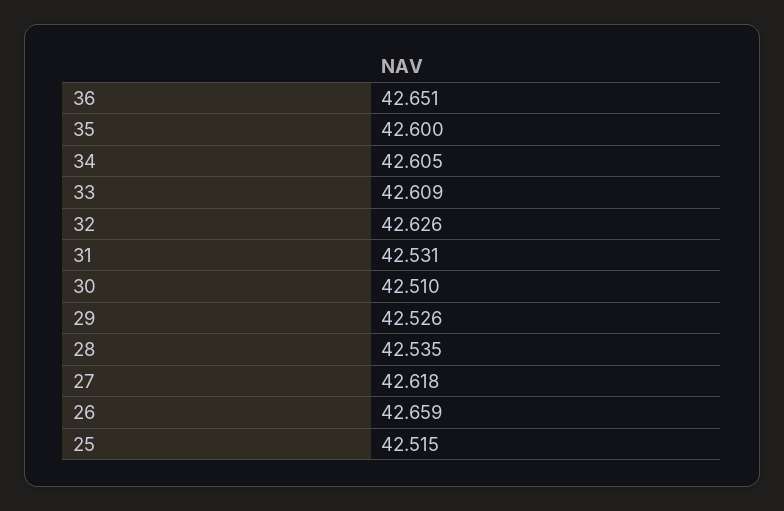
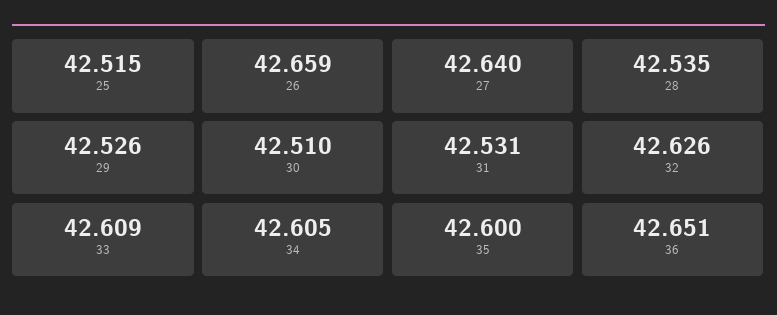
  {
    "36": 42.651,
    "35": 42.6,
    "34": 42.605,
    "33": 42.609,
    "32": 42.626,
    "31": 42.531,
    "30": 42.51,
    "29": 42.526,
    "28": 42.535,
-   "27": 42.618,
+   "27": 42.64,
    "26": 42.659,
    "25": 42.515
  }

